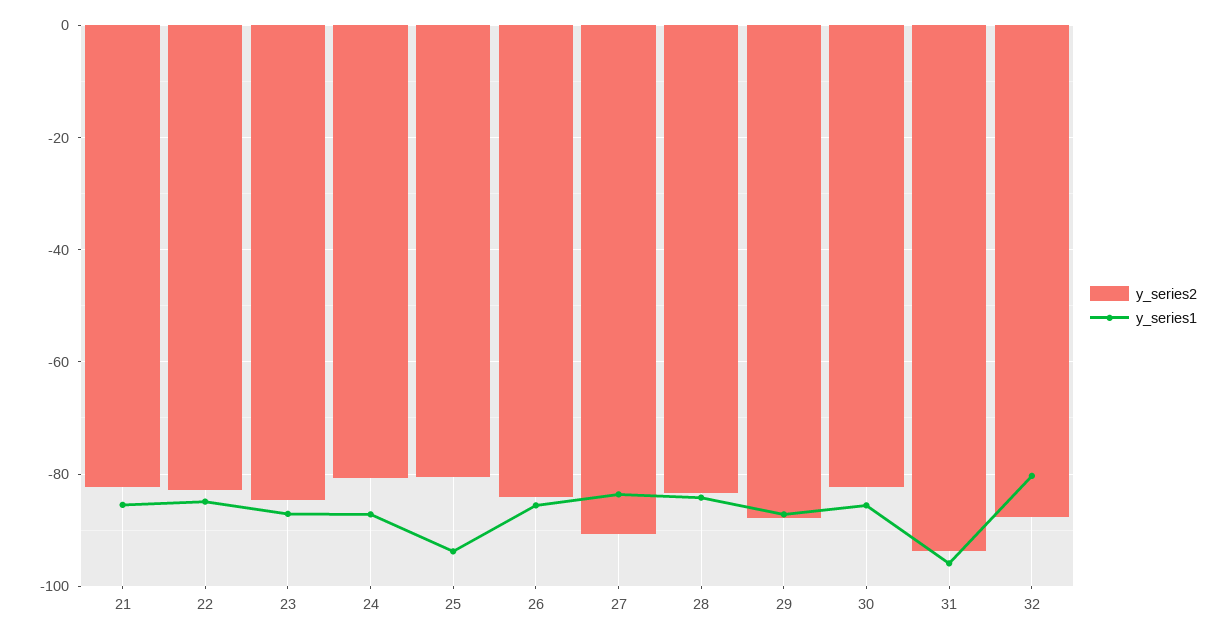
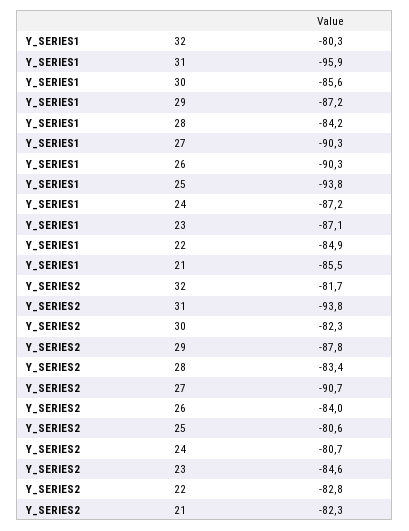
  {
    "y_series2": {
      "21": -82.3,
      "22": -82.8,
      "23": -84.6,
      "24": -80.7,
      "25": -80.6,
      "26": -84,
      "27": -90.7,
      "28": -83.4,
      "29": -87.8,
      "30": -82.3,
      "31": -93.8,
-     "32": -88
+     "32": -81.7
    },
    "y_series1": {
      "21": -85.5,
      "22": -84.9,
      "23": -87.1,
      "24": -87.2,
      "25": -93.8,
-     "26": -86,
+     "26": -90.3,
-     "27": -84,
+     "27": -90.3,
      "28": -84.2,
      "29": -87.2,
      "30": -85.6,
      "31": -95.9,
      "32": -80.3
    }
  }

